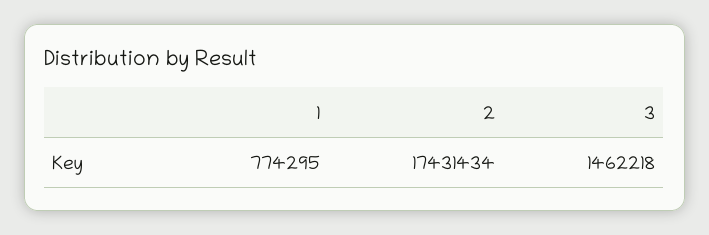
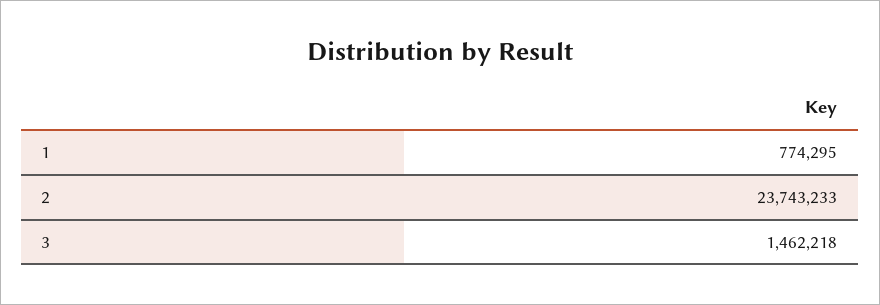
  {
    "1": 774295,
-   "2": 17431434,
+   "2": 23743233,
    "3": 1462218
  }

